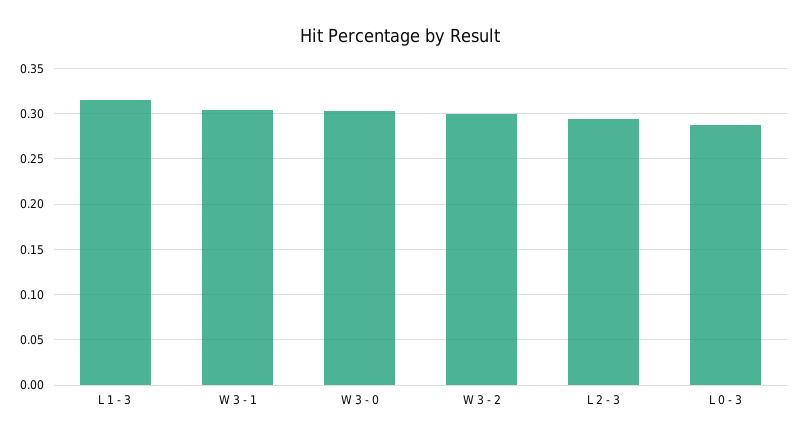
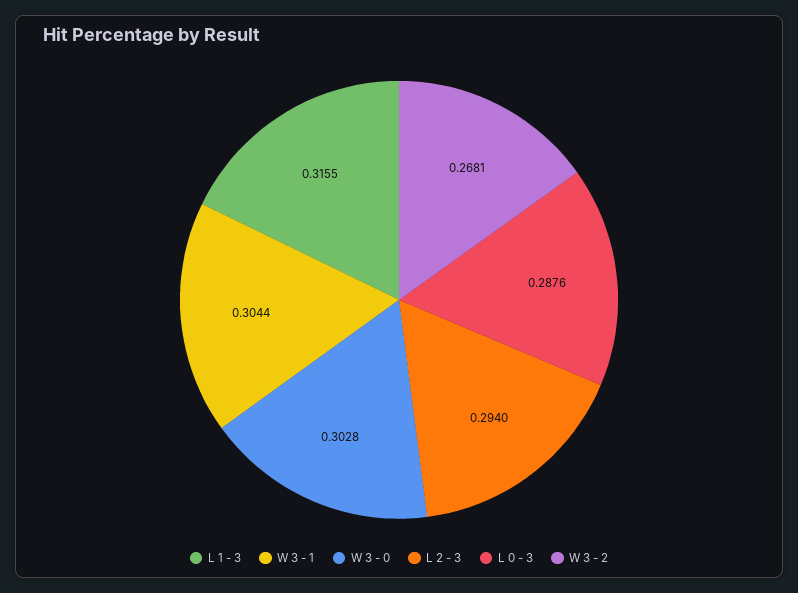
  {
    "L 1 - 3": 0.3155,
    "W 3 - 1": 0.3044,
    "W 3 - 0": 0.3028,
-   "W 3 - 2": 0.3,
+   "W 3 - 2": 0.2681,
    "L 2 - 3": 0.294,
    "L 0 - 3": 0.2876
  }

